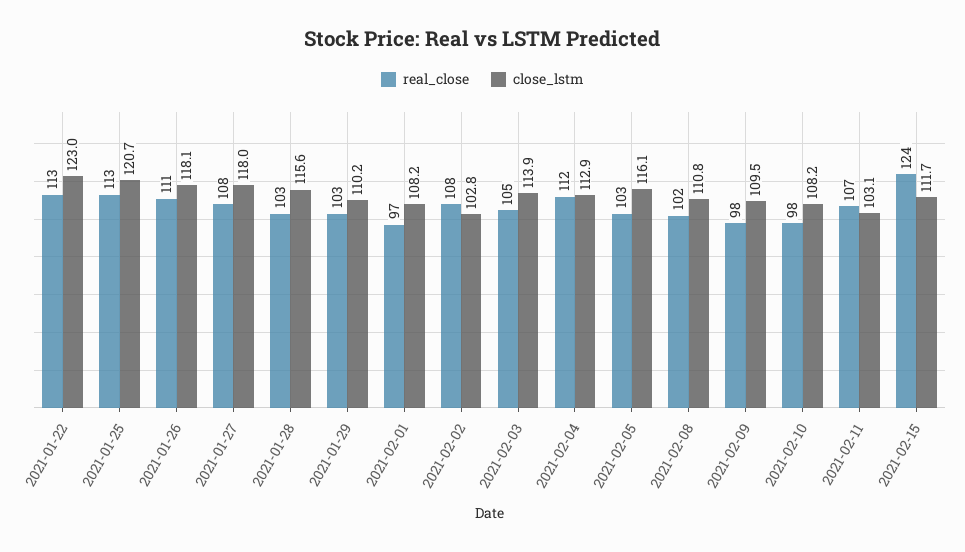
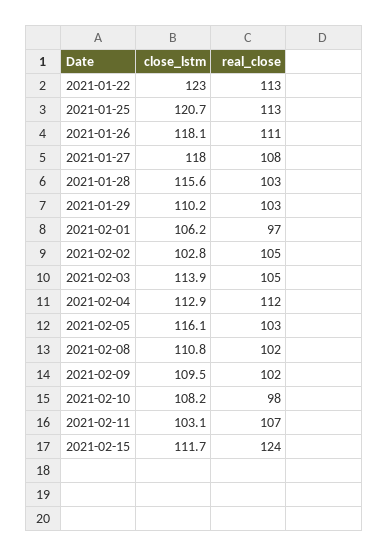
  {
    "real_close": {
      "2021-01-22": 113,
      "2021-01-25": 113,
      "2021-01-26": 111,
      "2021-01-27": 108,
      "2021-01-28": 103,
      "2021-01-29": 103,
      "2021-02-01": 97,
-     "2021-02-02": 108,
+     "2021-02-02": 105,
      "2021-02-03": 105,
      "2021-02-04": 112,
      "2021-02-05": 103,
      "2021-02-08": 102,
-     "2021-02-09": 98,
+     "2021-02-09": 102,
      "2021-02-10": 98,
      "2021-02-11": 107,
      "2021-02-15": 124
    },
    "close_lstm": {
      "2021-01-22": 123,
      "2021-01-25": 120.7,
      "2021-01-26": 118.1,
      "2021-01-27": 118,
      "2021-01-28": 115.6,
      "2021-01-29": 110.2,
-     "2021-02-01": 108.2,
+     "2021-02-01": 106.2,
      "2021-02-02": 102.8,
      "2021-02-03": 113.9,
      "2021-02-04": 112.9,
      "2021-02-05": 116.1,
      "2021-02-08": 110.8,
      "2021-02-09": 109.5,
      "2021-02-10": 108.2,
      "2021-02-11": 103.1,
      "2021-02-15": 111.7
    }
  }

